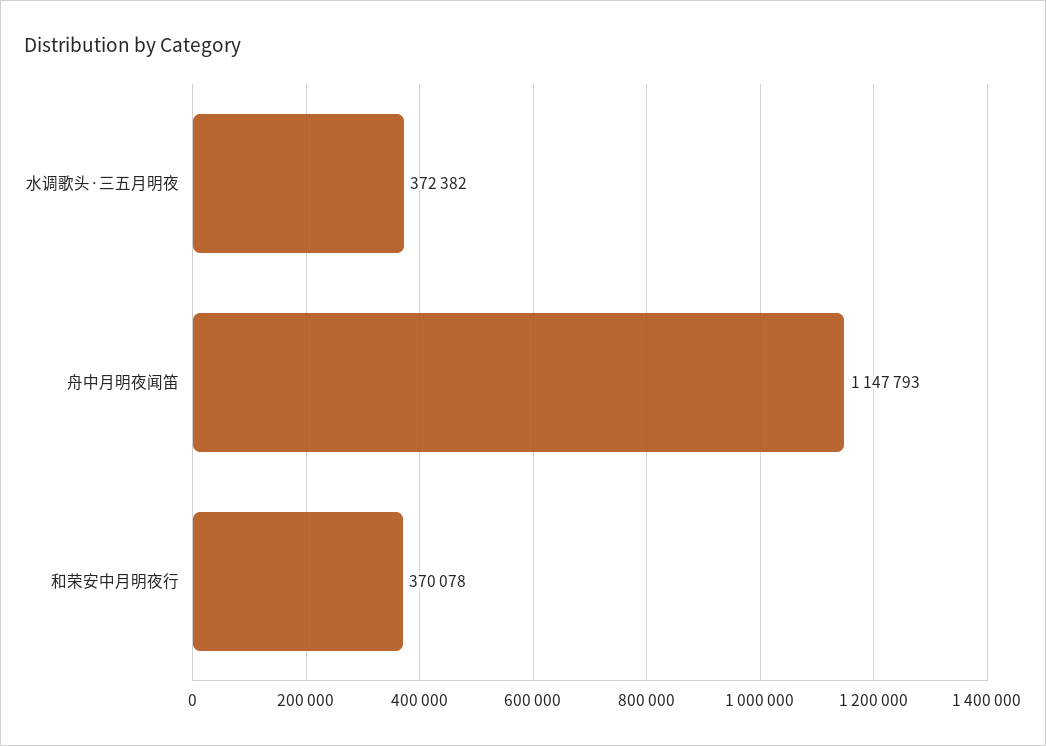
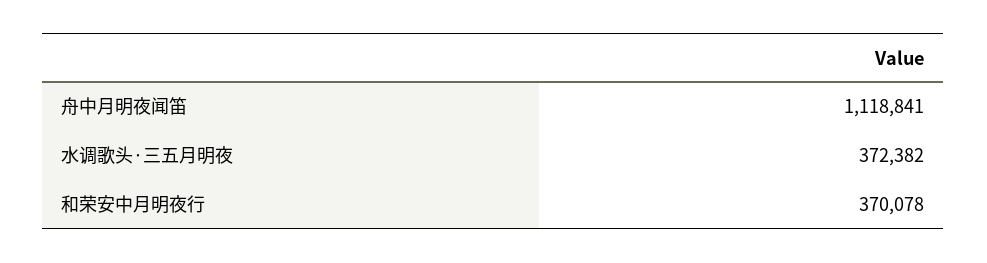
  {
    "水调歌头·三五月明夜": 372382,
-   "舟中月明夜闻笛": 1147793,
+   "舟中月明夜闻笛": 1118841,
    "和荣安中月明夜行": 370078
  }

